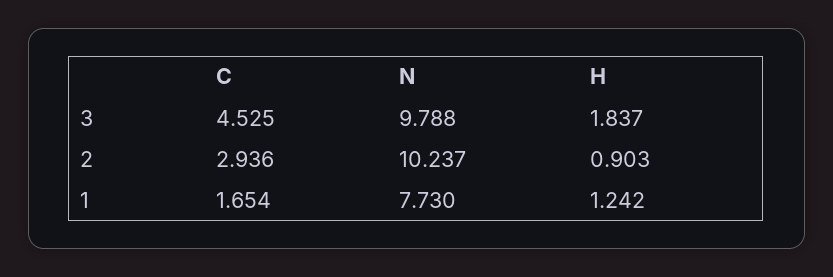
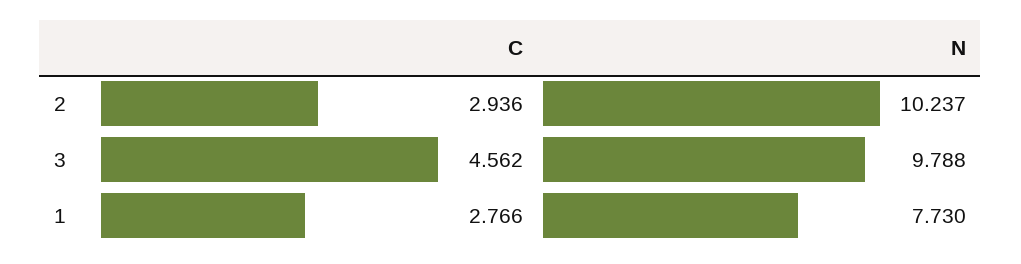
  {
    "C": {
-     "3": 4.525,
+     "3": 4.562,
      "2": 2.936,
-     "1": 1.654
+     "1": 2.766
    },
    "N": {
      "3": 9.788,
      "2": 10.237,
      "1": 7.73
-   },
+   }
-   "H": {
-     "3": 1.837,
-     "2": 0.903,
-     "1": 1.242
-   }
  }

